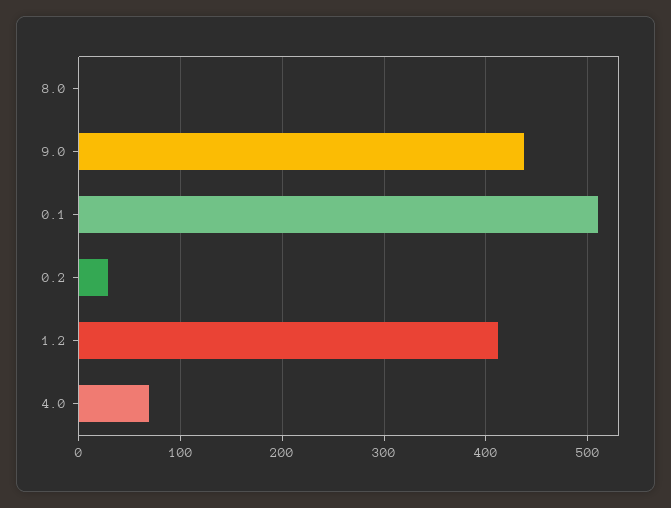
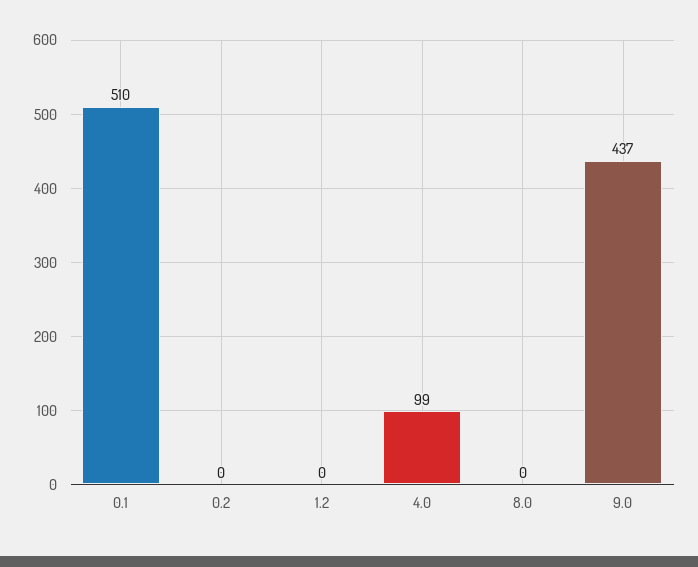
  {
    "8.0": 0,
    "9.0": 437,
    "0.1": 510,
-   "0.2": 30,
+   "0.2": 0,
-   "1.2": 410,
+   "1.2": 0,
-   "4.0": 70
+   "4.0": 99
  }

